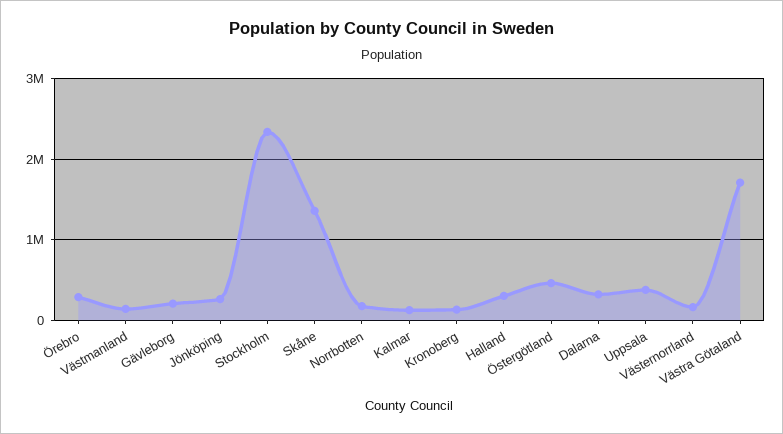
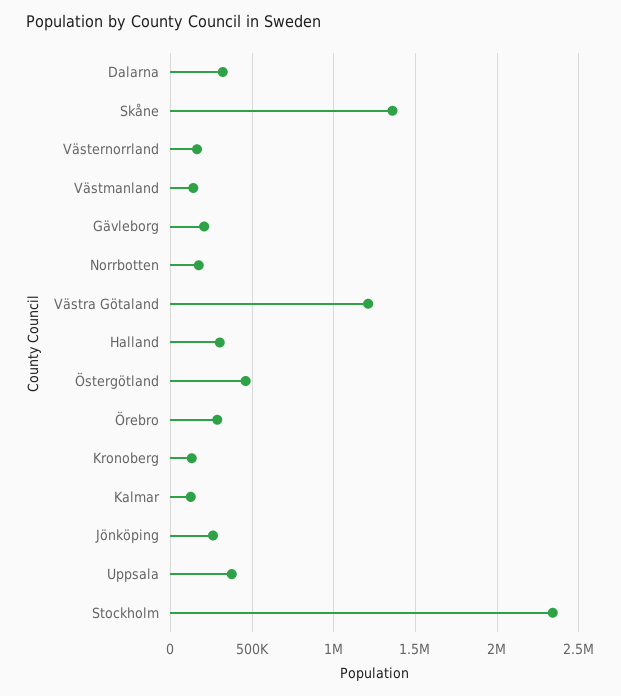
  {
    "Örebro": 300000,
    "Västmanland": 150000,
    "Gävleborg": 200000,
    "Jönköping": 250000,
    "Stockholm": 2350000,
    "Skåne": 1350000,
    "Norrbotten": 150000,
    "Kalmar": 150000,
    "Kronoberg": 150000,
    "Halland": 300000,
    "Östergötland": 450000,
    "Dalarna": 300000,
    "Uppsala": 400000,
    "Västernorrland": 150000,
-   "Västra Götaland": 1700000
+   "Västra Götaland": 1200000
  }

